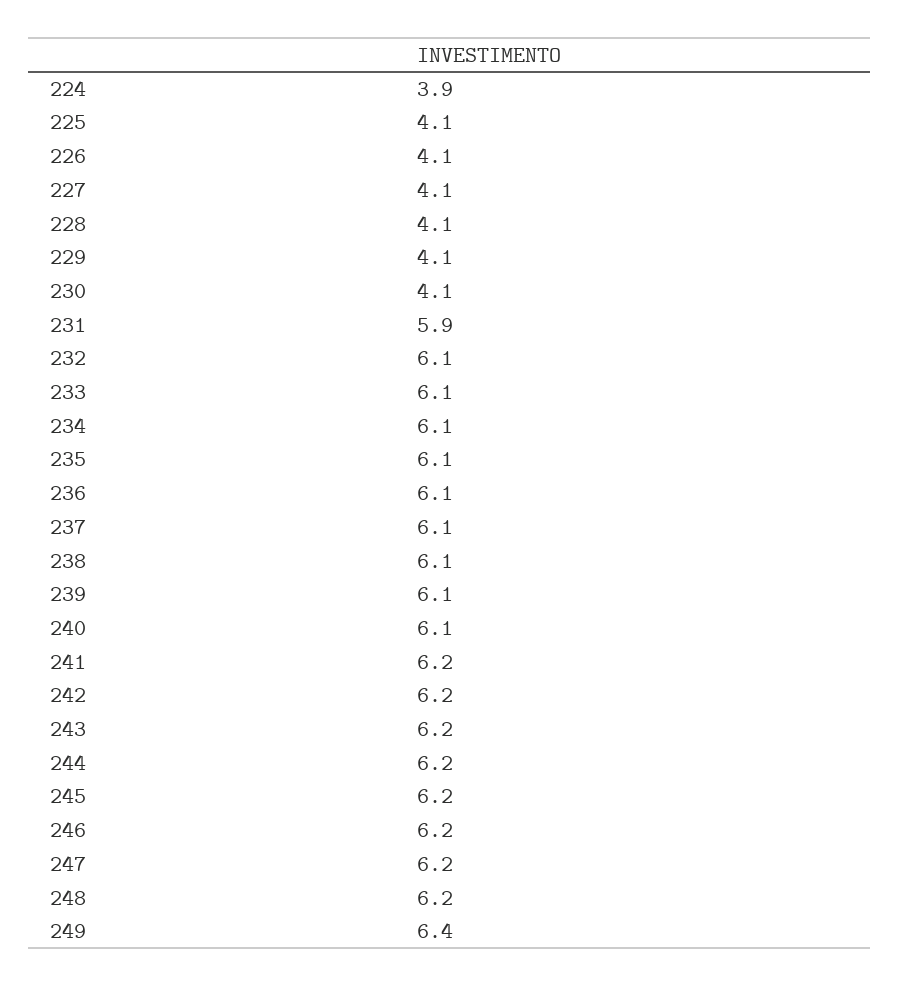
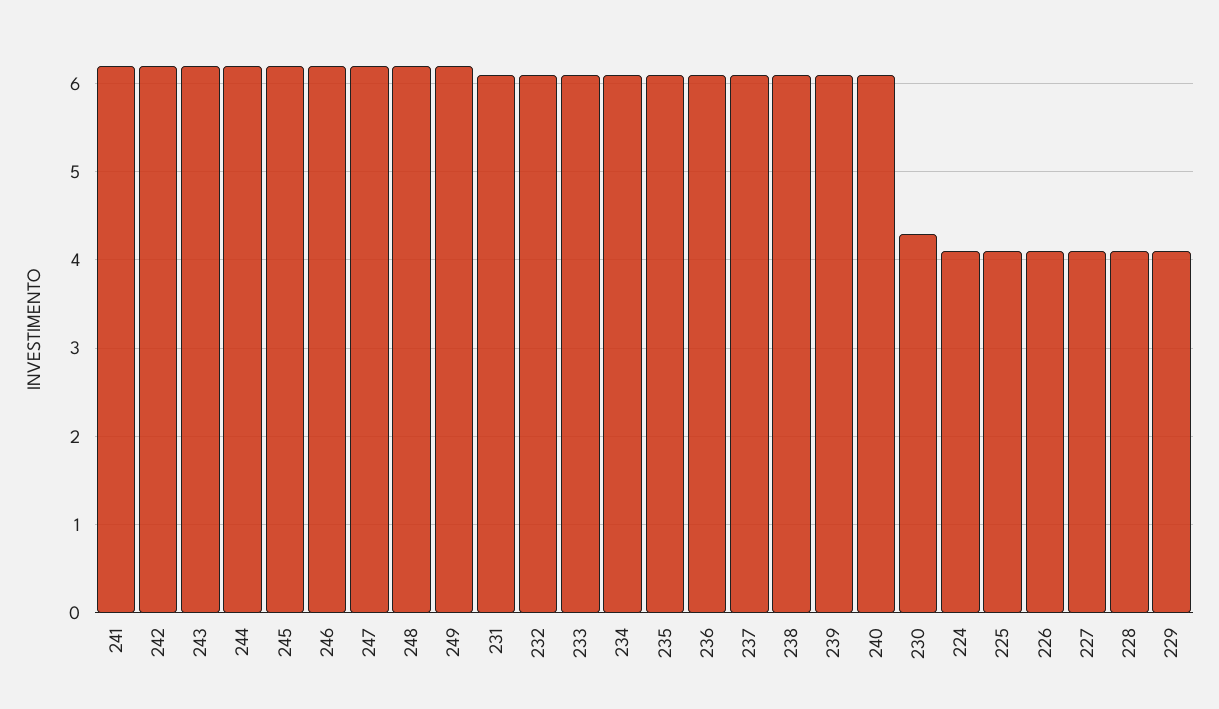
  {
-   "224": 3.9,
+   "224": 4.1,
    "225": 4.1,
    "226": 4.1,
    "227": 4.1,
    "228": 4.1,
    "229": 4.1,
-   "230": 4.1,
+   "230": 4.3,
-   "231": 5.9,
+   "231": 6.1,
    "232": 6.1,
    "233": 6.1,
    "234": 6.1,
    "235": 6.1,
    "236": 6.1,
    "237": 6.1,
    "238": 6.1,
    "239": 6.1,
    "240": 6.1,
    "241": 6.2,
    "242": 6.2,
    "243": 6.2,
    "244": 6.2,
    "245": 6.2,
    "246": 6.2,
    "247": 6.2,
    "248": 6.2,
-   "249": 6.4
+   "249": 6.2
  }

